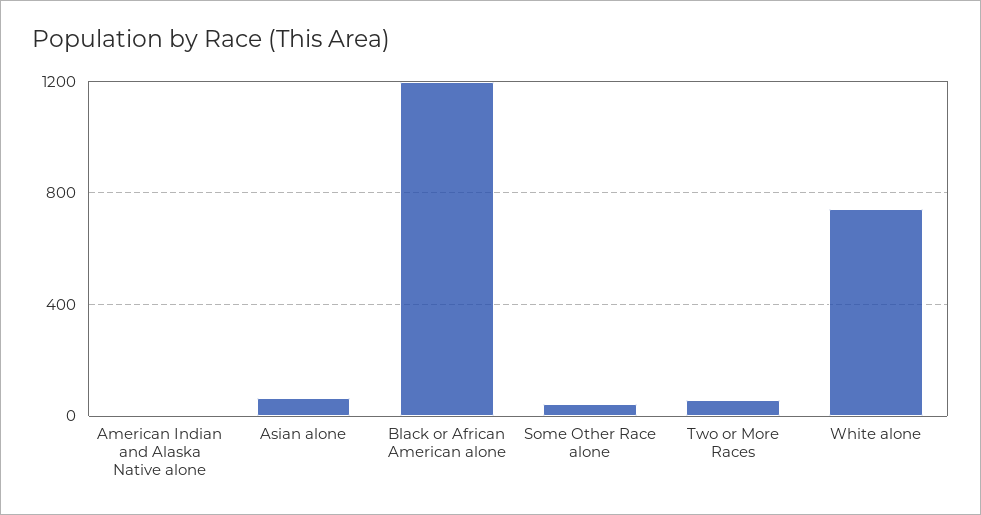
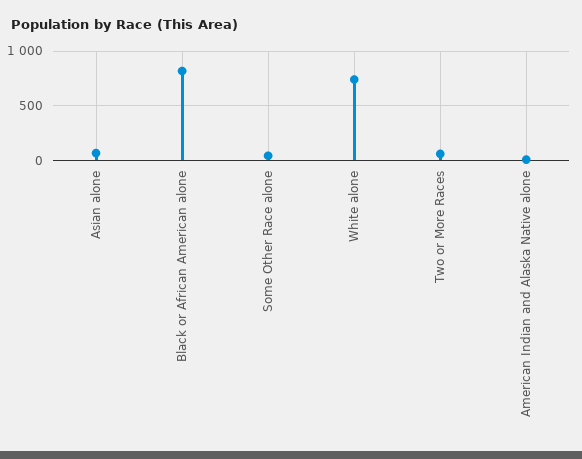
  {
    "American Indian and Alaska Native alone": 0,
    "Asian alone": 50,
-   "Black or African American alone": 1200,
+   "Black or African American alone": 800,
    "Some Other Race alone": 50,
    "Two or More Races": 50,
    "White alone": 750
  }

